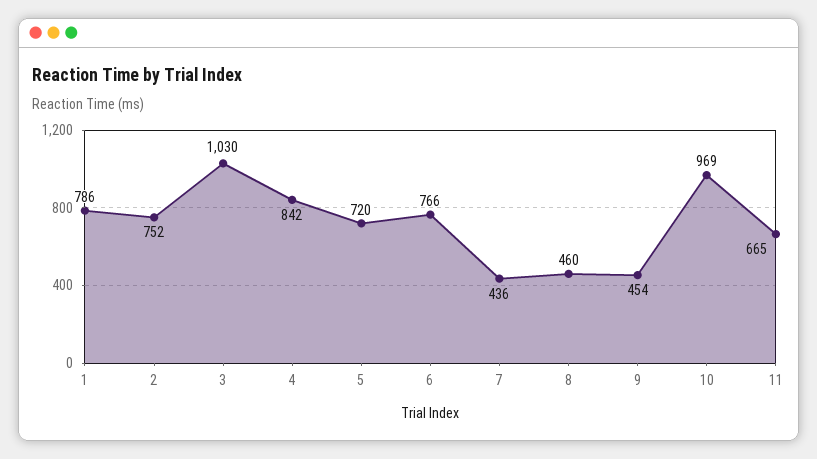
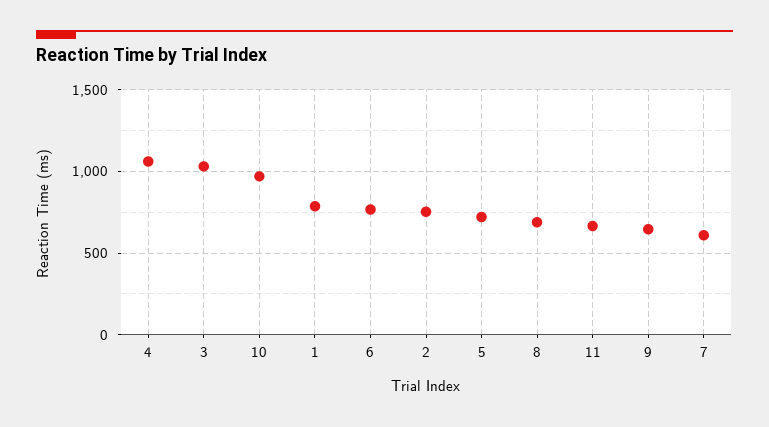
  {
    "1": 786,
    "2": 752,
    "3": 1030,
-   "4": 842,
+   "4": 1050,
    "5": 720,
    "6": 766,
-   "7": 436,
+   "7": 600,
-   "8": 460,
+   "8": 700,
-   "9": 454,
+   "9": 650,
    "10": 969,
    "11": 665
  }

